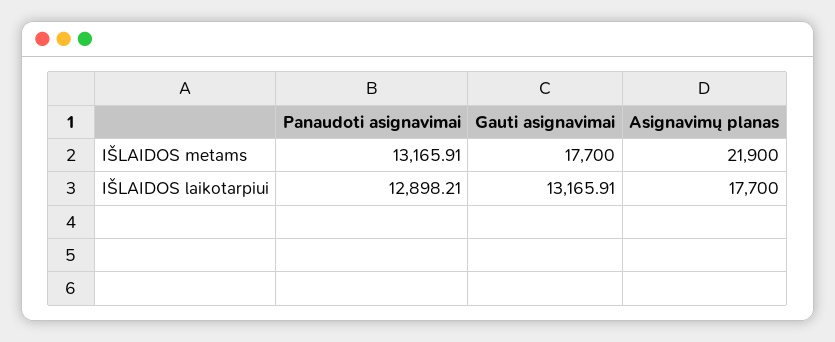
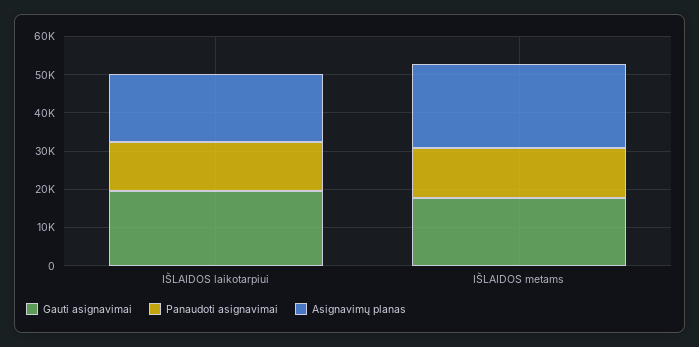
  {
    "Panaudoti asignavimai": {
      "IŠLAIDOS metams": 13165.91,
      "IŠLAIDOS laikotarpiui": 12898.21
    },
    "Gauti asignavimai": {
      "IŠLAIDOS metams": 17700,
-     "IŠLAIDOS laikotarpiui": 13165.91
+     "IŠLAIDOS laikotarpiui": 20000
    },
    "Asignavimų planas": {
      "IŠLAIDOS metams": 21900,
      "IŠLAIDOS laikotarpiui": 17700
    }
  }

